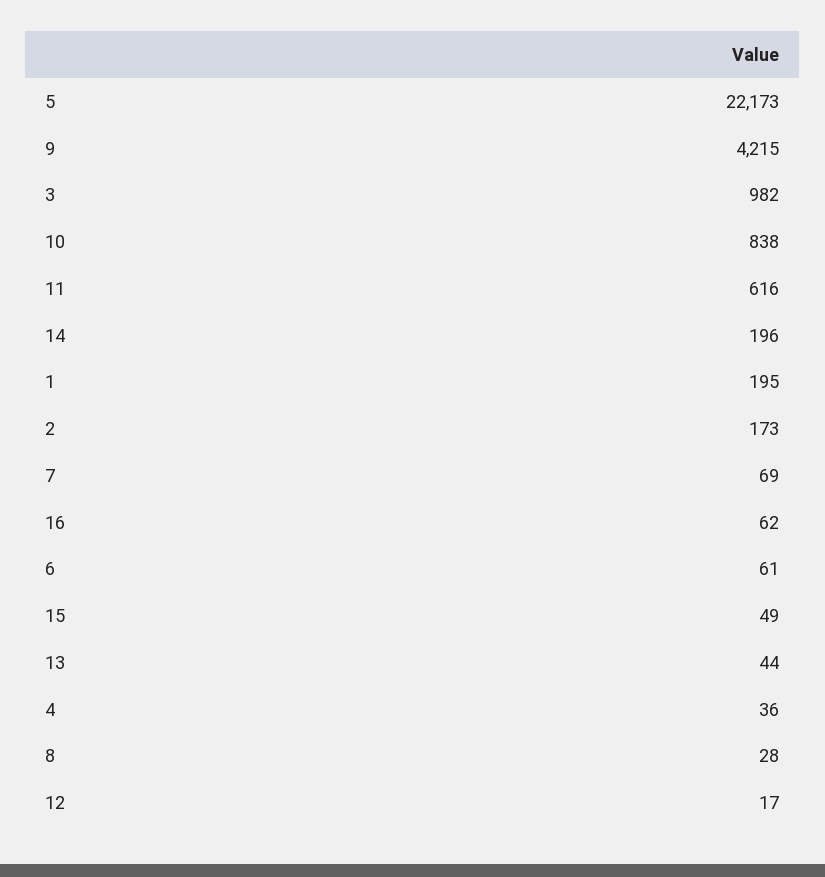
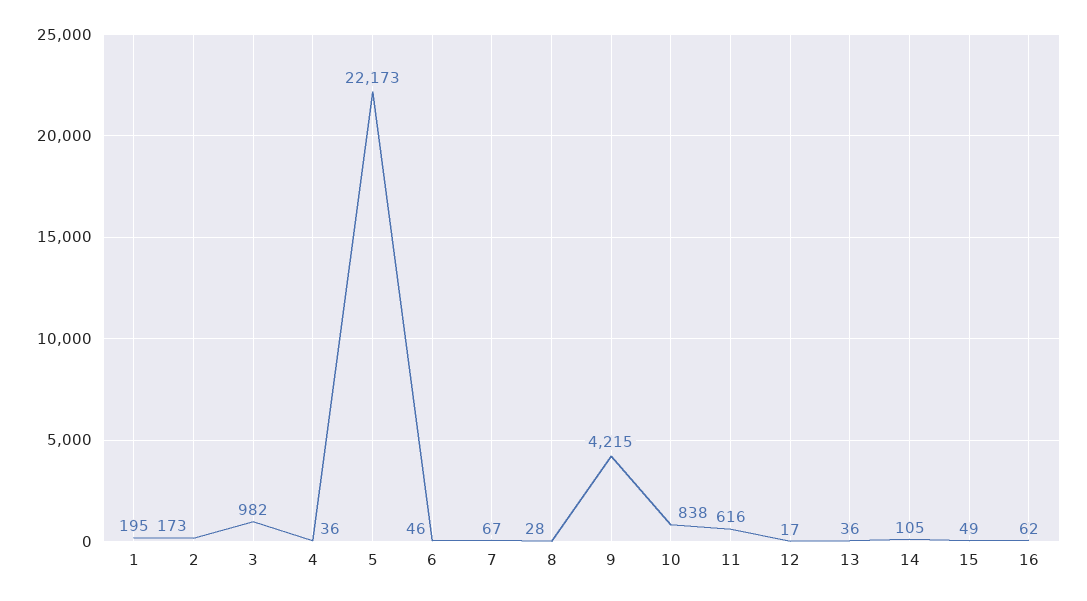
  {
    "5": 22173,
    "9": 4215,
    "3": 982,
    "10": 838,
    "11": 616,
-   "14": 196,
+   "14": 105,
    "1": 195,
    "2": 173,
-   "7": 69,
+   "7": 67,
    "16": 62,
-   "6": 61,
+   "6": 46,
    "15": 49,
-   "13": 44,
+   "13": 36,
    "4": 36,
    "8": 28,
    "12": 17
  }

